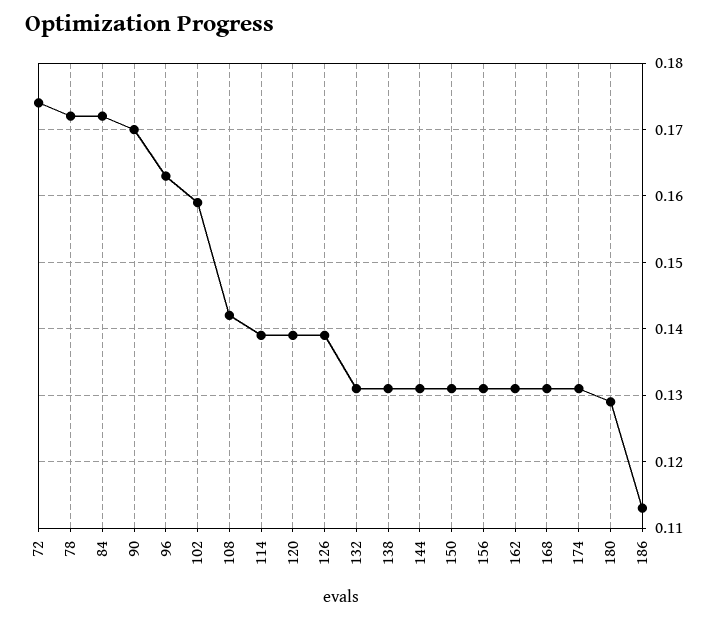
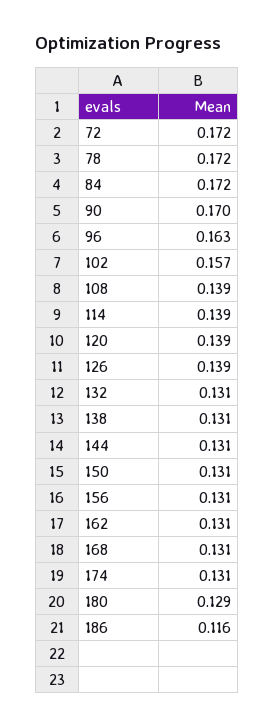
  {
-   "72": 0.174,
+   "72": 0.172,
    "78": 0.172,
    "84": 0.172,
    "90": 0.17,
    "96": 0.163,
-   "102": 0.159,
+   "102": 0.157,
-   "108": 0.142,
+   "108": 0.139,
    "114": 0.139,
    "120": 0.139,
    "126": 0.139,
    "132": 0.131,
    "138": 0.131,
    "144": 0.131,
    "150": 0.131,
    "156": 0.131,
    "162": 0.131,
    "168": 0.131,
    "174": 0.131,
    "180": 0.129,
-   "186": 0.113
+   "186": 0.116
  }

